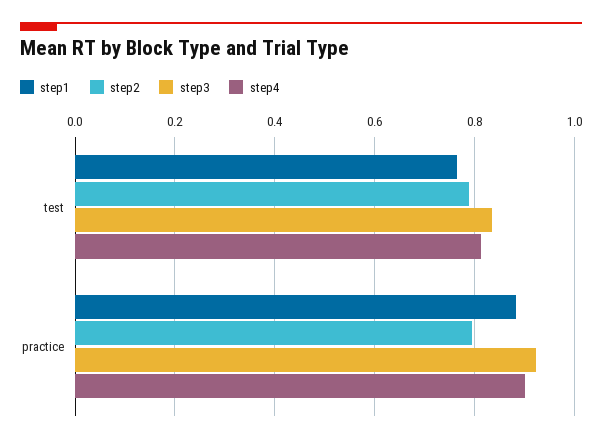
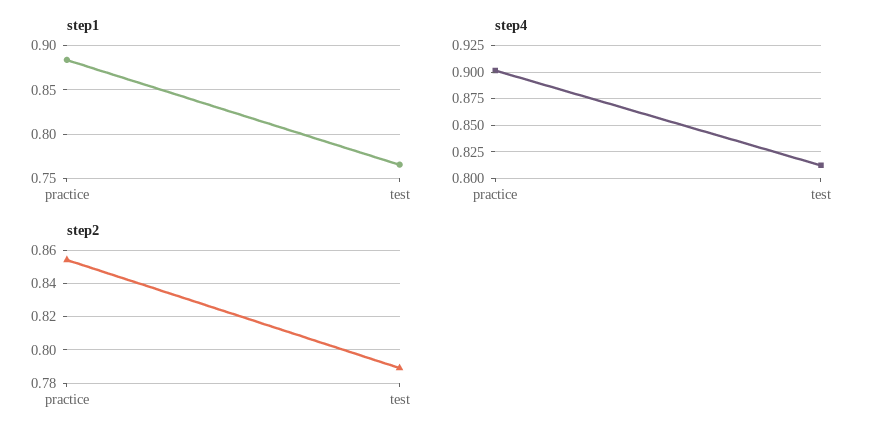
  {
    "step1": {
      "test": 0.77,
      "practice": 0.88
    },
    "step2": {
      "test": 0.79,
-     "practice": 0.8
+     "practice": 0.855
    },
-   "step3": {
-     "test": 0.84,
-     "practice": 0.92
-   },
    "step4": {
      "test": 0.82,
      "practice": 0.9
    }
  }

